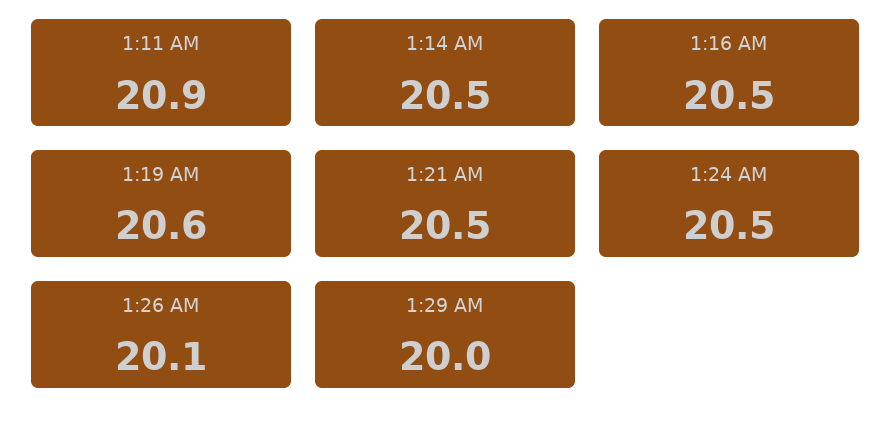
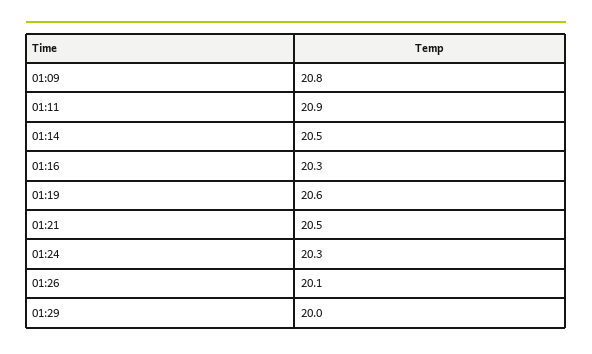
  {
    "1:11 AM": 20.9,
    "1:14 AM": 20.5,
-   "1:16 AM": 20.5,
+   "1:16 AM": 20.3,
    "1:19 AM": 20.6,
    "1:21 AM": 20.5,
-   "1:24 AM": 20.5,
+   "1:24 AM": 20.3,
    "1:26 AM": 20.1,
-   "1:29 AM": 20
+   "1:29 AM": 20,
+   "01:09": 20.8
  }

